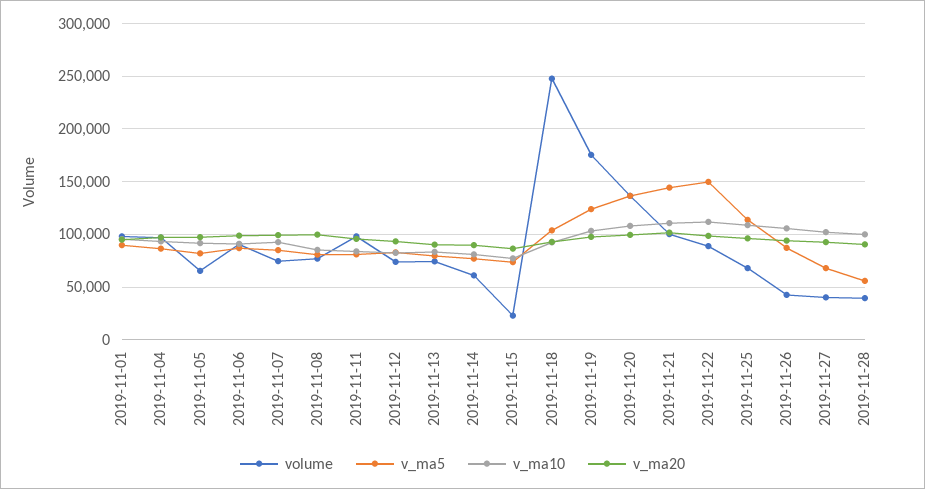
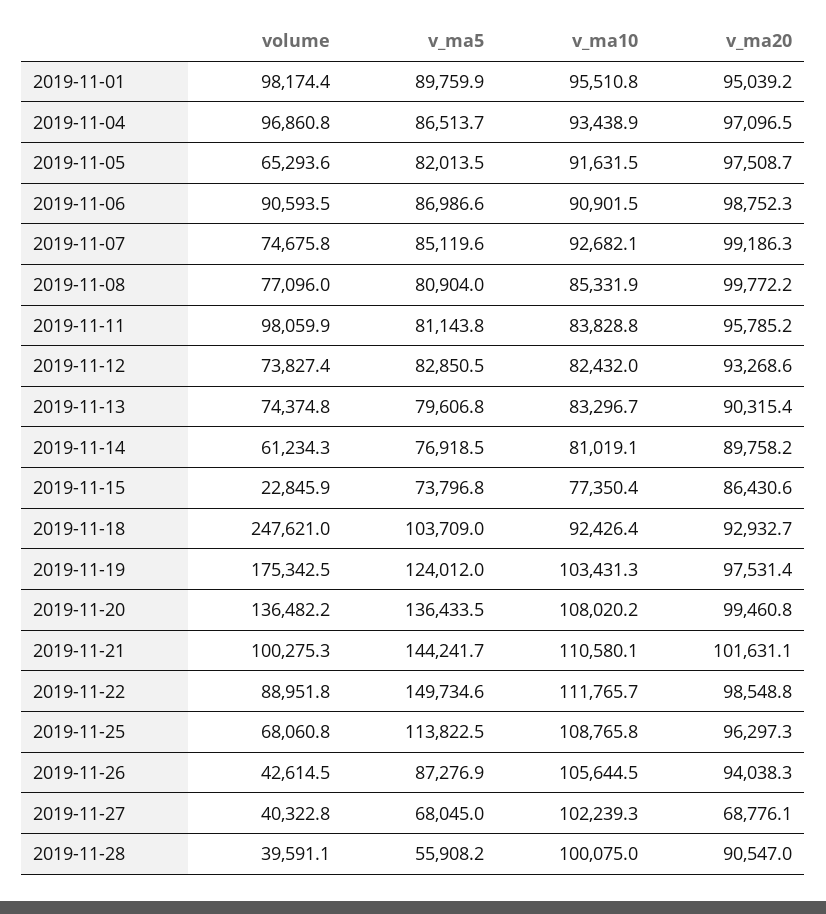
  {
    "volume": {
      "2019-11-01": 98174.4,
      "2019-11-04": 96860.8,
      "2019-11-05": 65293.6,
      "2019-11-06": 90593.5,
      "2019-11-07": 74675.8,
      "2019-11-08": 77096,
      "2019-11-11": 98059.9,
      "2019-11-12": 73827.4,
      "2019-11-13": 74374.8,
      "2019-11-14": 61234.3,
      "2019-11-15": 22845.9,
      "2019-11-18": 247621,
      "2019-11-19": 175342.5,
      "2019-11-20": 136482.2,
      "2019-11-21": 100275.3,
      "2019-11-22": 88951.8,
      "2019-11-25": 68060.8,
      "2019-11-26": 42614.5,
      "2019-11-27": 40322.8,
      "2019-11-28": 39591.1
    },
    "v_ma5": {
      "2019-11-01": 89759.9,
      "2019-11-04": 86513.7,
      "2019-11-05": 82013.5,
      "2019-11-06": 86986.6,
      "2019-11-07": 85119.6,
      "2019-11-08": 80904,
      "2019-11-11": 81143.8,
      "2019-11-12": 82850.5,
      "2019-11-13": 79606.8,
      "2019-11-14": 76918.5,
      "2019-11-15": 73796.8,
      "2019-11-18": 103709,
      "2019-11-19": 124012,
      "2019-11-20": 136433.5,
      "2019-11-21": 144241.7,
      "2019-11-22": 149734.6,
      "2019-11-25": 113822.5,
      "2019-11-26": 87276.9,
      "2019-11-27": 68045,
      "2019-11-28": 55908.2
    },
    "v_ma10": {
      "2019-11-01": 95510.8,
      "2019-11-04": 93438.9,
      "2019-11-05": 91631.5,
      "2019-11-06": 90901.5,
      "2019-11-07": 92682.1,
      "2019-11-08": 85331.9,
      "2019-11-11": 83828.8,
      "2019-11-12": 82432,
      "2019-11-13": 83296.7,
      "2019-11-14": 81019.1,
      "2019-11-15": 77350.4,
      "2019-11-18": 92426.4,
      "2019-11-19": 103431.3,
      "2019-11-20": 108020.2,
      "2019-11-21": 110580.1,
      "2019-11-22": 111765.7,
      "2019-11-25": 108765.8,
      "2019-11-26": 105644.5,
      "2019-11-27": 102239.3,
      "2019-11-28": 100075
    },
    "v_ma20": {
      "2019-11-01": 95039.2,
      "2019-11-04": 97096.5,
      "2019-11-05": 97508.7,
      "2019-11-06": 98752.3,
      "2019-11-07": 99186.3,
      "2019-11-08": 99772.2,
      "2019-11-11": 95785.2,
      "2019-11-12": 93268.6,
      "2019-11-13": 90315.4,
      "2019-11-14": 89758.2,
      "2019-11-15": 86430.6,
      "2019-11-18": 92932.7,
      "2019-11-19": 97531.4,
      "2019-11-20": 99460.8,
      "2019-11-21": 101631.1,
      "2019-11-22": 98548.8,
      "2019-11-25": 96297.3,
      "2019-11-26": 94038.3,
-     "2019-11-27": 90000,
+     "2019-11-27": 68776.1,
      "2019-11-28": 90547
    }
  }

